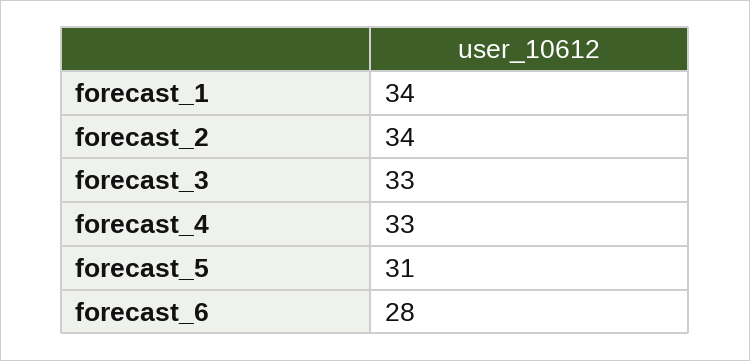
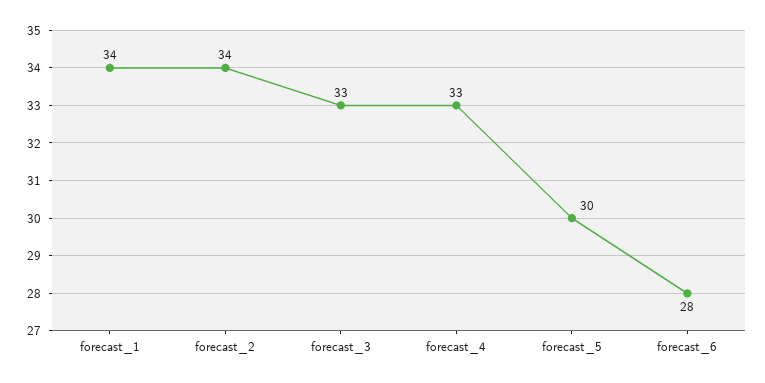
  {
    "forecast_1": 34,
    "forecast_2": 34,
    "forecast_3": 33,
    "forecast_4": 33,
-   "forecast_5": 31,
+   "forecast_5": 30,
    "forecast_6": 28
  }

